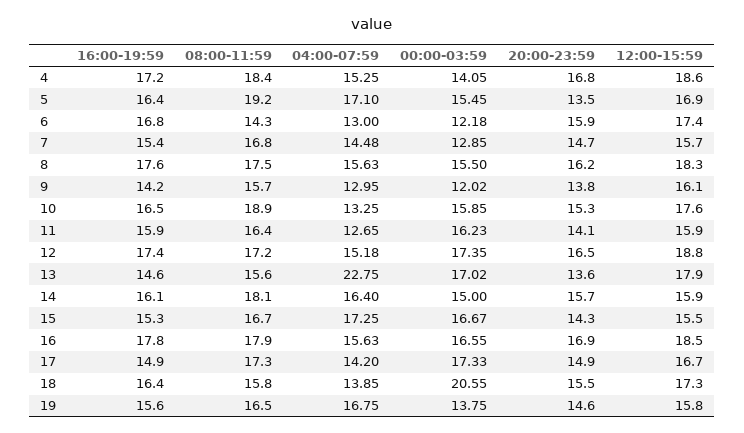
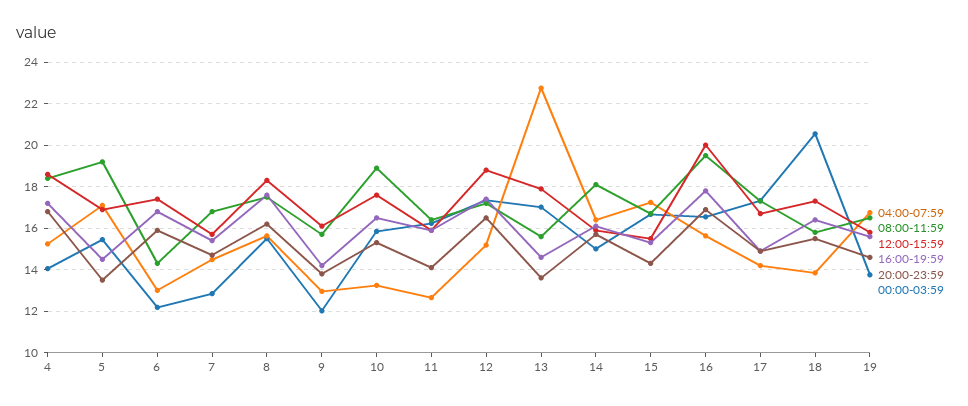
  {
    "16:00-19:59": {
      "4": 17.2,
-     "5": 16.4,
+     "5": 14.5,
      "6": 16.8,
      "7": 15.4,
      "8": 17.6,
      "9": 14.2,
      "10": 16.5,
      "11": 15.9,
      "12": 17.4,
      "13": 14.6,
      "14": 16.1,
      "15": 15.3,
      "16": 17.8,
      "17": 14.9,
      "18": 16.4,
      "19": 15.6
    },
    "08:00-11:59": {
      "4": 18.4,
      "5": 19.2,
      "6": 14.3,
      "7": 16.8,
      "8": 17.5,
      "9": 15.7,
      "10": 18.9,
      "11": 16.4,
      "12": 17.2,
      "13": 15.6,
      "14": 18.1,
      "15": 16.7,
-     "16": 17.9,
+     "16": 19.5,
      "17": 17.3,
      "18": 15.8,
      "19": 16.5
    },
    "04:00-07:59": {
      "4": 15.25,
      "5": 17.1,
      "6": 13,
      "7": 14.48,
      "8": 15.63,
      "9": 12.95,
      "10": 13.25,
      "11": 12.65,
      "12": 15.18,
      "13": 22.75,
      "14": 16.4,
      "15": 17.25,
      "16": 15.63,
      "17": 14.2,
      "18": 13.85,
      "19": 16.75
    },
    "00:00-03:59": {
      "4": 14.05,
      "5": 15.45,
      "6": 12.18,
      "7": 12.85,
      "8": 15.5,
      "9": 12.02,
      "10": 15.85,
      "11": 16.23,
      "12": 17.35,
      "13": 17.02,
      "14": 15,
      "15": 16.67,
      "16": 16.55,
      "17": 17.33,
      "18": 20.55,
      "19": 13.75
    },
    "20:00-23:59": {
      "4": 16.8,
      "5": 13.5,
      "6": 15.9,
      "7": 14.7,
      "8": 16.2,
      "9": 13.8,
      "10": 15.3,
      "11": 14.1,
      "12": 16.5,
      "13": 13.6,
      "14": 15.7,
      "15": 14.3,
      "16": 16.9,
      "17": 14.9,
      "18": 15.5,
      "19": 14.6
    },
    "12:00-15:59": {
      "4": 18.6,
      "5": 16.9,
      "6": 17.4,
      "7": 15.7,
      "8": 18.3,
      "9": 16.1,
      "10": 17.6,
      "11": 15.9,
      "12": 18.8,
      "13": 17.9,
      "14": 15.9,
      "15": 15.5,
-     "16": 18.5,
+     "16": 20,
      "17": 16.7,
      "18": 17.3,
      "19": 15.8
    }
  }

